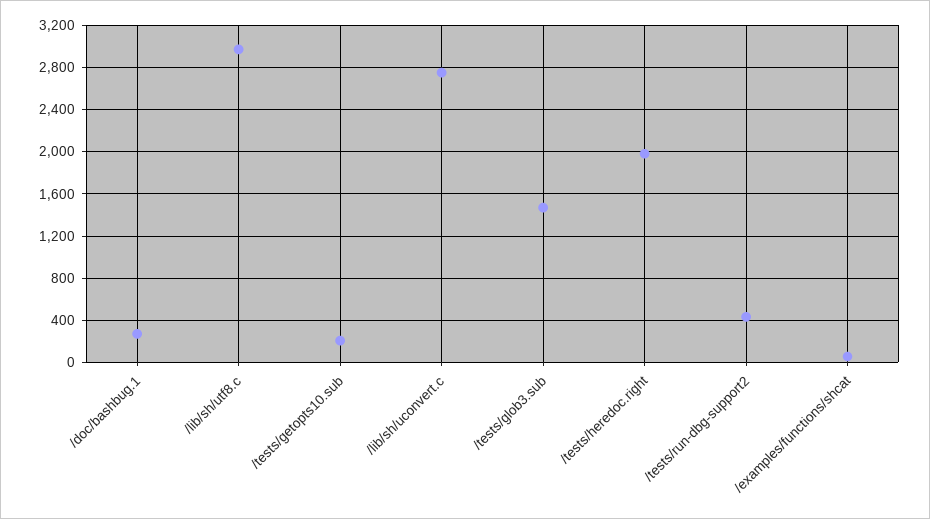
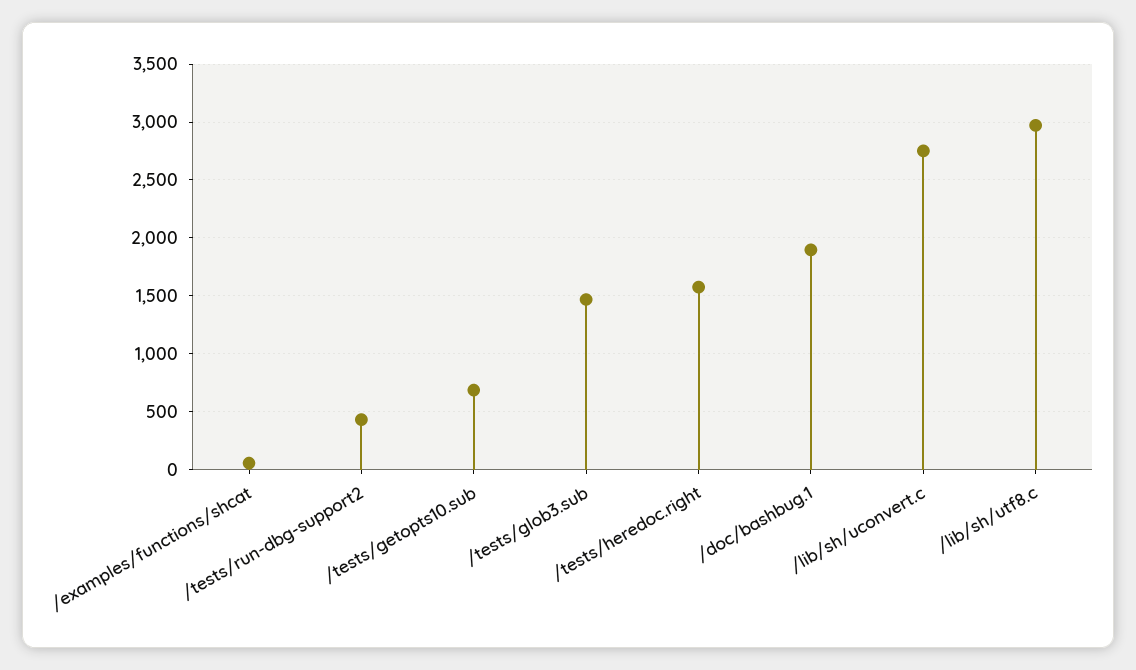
  {
-   "/doc/bashbug.1": 300,
+   "/doc/bashbug.1": 1900,
    "/lib/sh/utf8.c": 3000,
-   "/tests/getopts10.sub": 200,
+   "/tests/getopts10.sub": 700,
    "/lib/sh/uconvert.c": 2800,
    "/tests/glob3.sub": 1500,
-   "/tests/heredoc.right": 2000,
+   "/tests/heredoc.right": 1600,
    "/tests/run-dbg-support2": 400,
    "/examples/functions/shcat": 100
  }

